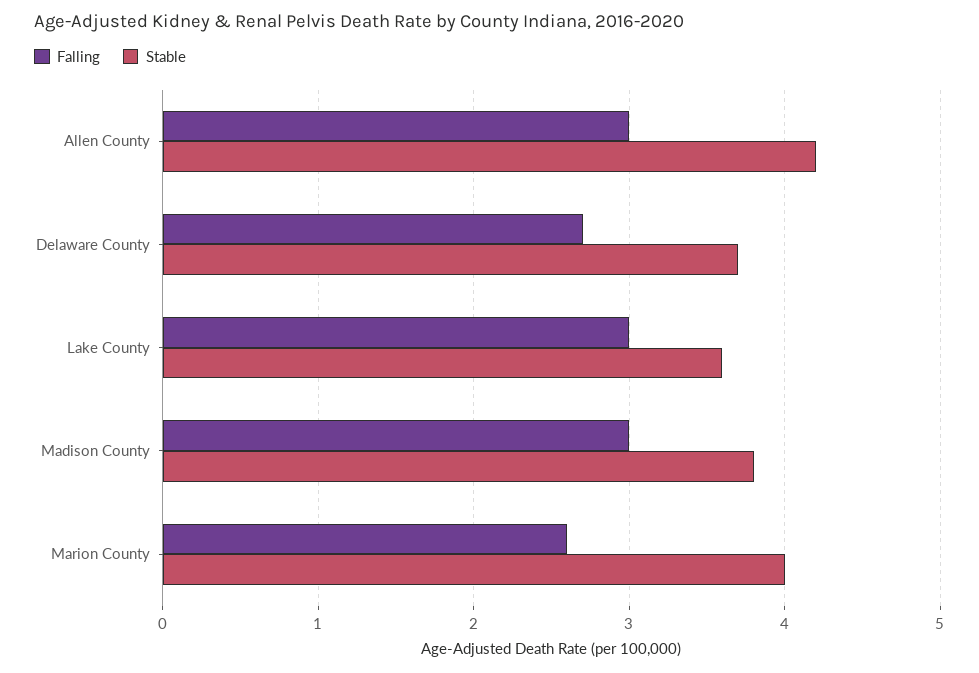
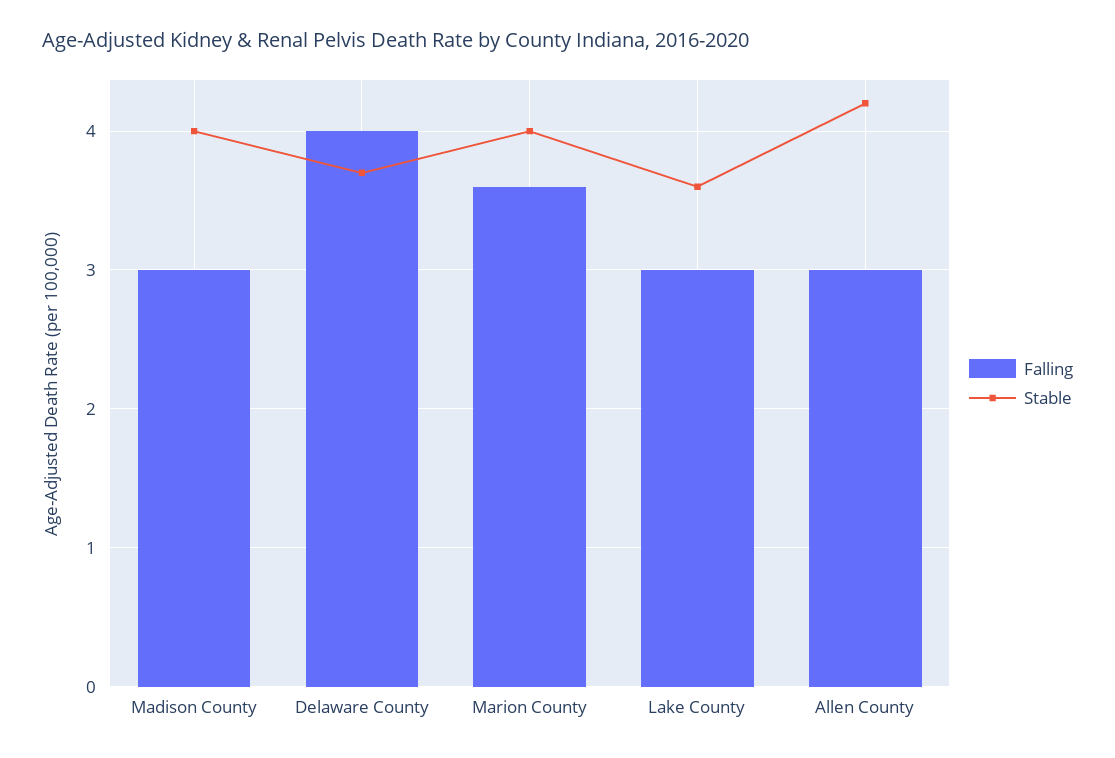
  {
    "Falling": {
      "Allen County": 3,
-     "Delaware County": 2.7,
+     "Delaware County": 4,
      "Lake County": 3,
      "Madison County": 3,
-     "Marion County": 2.6
+     "Marion County": 3.6
    },
    "Stable": {
      "Allen County": 4.2,
      "Delaware County": 3.7,
      "Lake County": 3.6,
-     "Madison County": 3.8,
+     "Madison County": 4,
      "Marion County": 4
    }
  }

